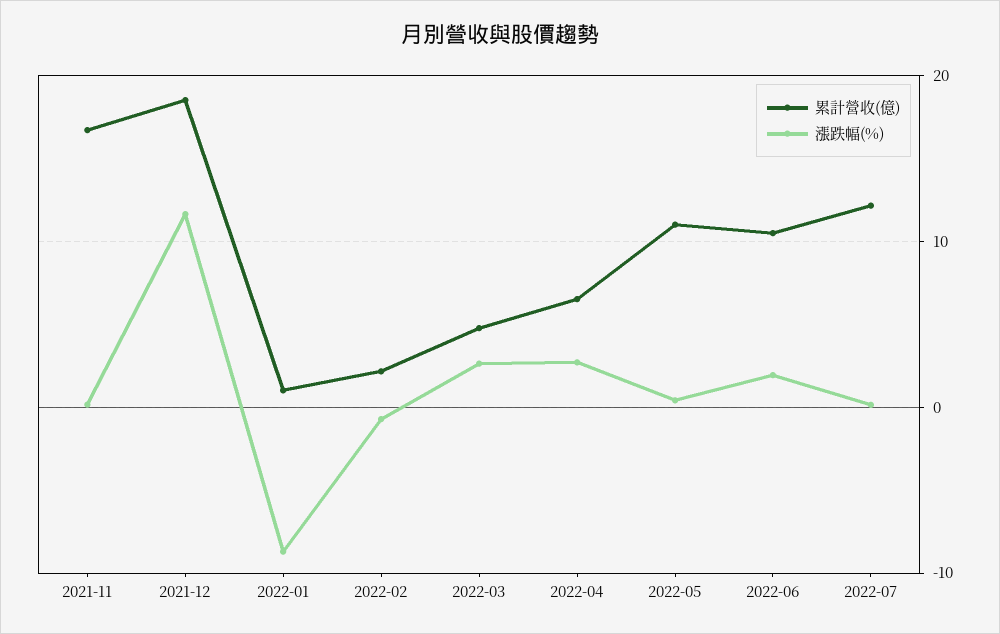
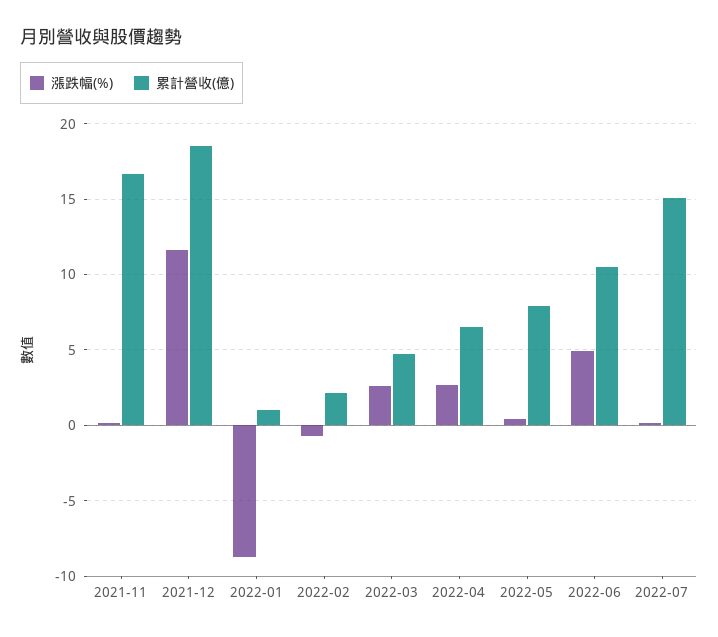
  {
    "累計營收(億)": {
      "2021-11": 16.5,
      "2021-12": 18.5,
      "2022-01": 1,
      "2022-02": 2,
      "2022-03": 5,
      "2022-04": 6.5,
-     "2022-05": 11,
+     "2022-05": 8,
      "2022-06": 10.5,
-     "2022-07": 12
+     "2022-07": 15
    },
    "漲跌幅(%)": {
      "2021-11": 0,
      "2021-12": 11.5,
      "2022-01": -8.5,
      "2022-02": -0.5,
      "2022-03": 2.5,
      "2022-04": 2.5,
      "2022-05": 0.5,
-     "2022-06": 2,
+     "2022-06": 5,
      "2022-07": 0
    }
  }

